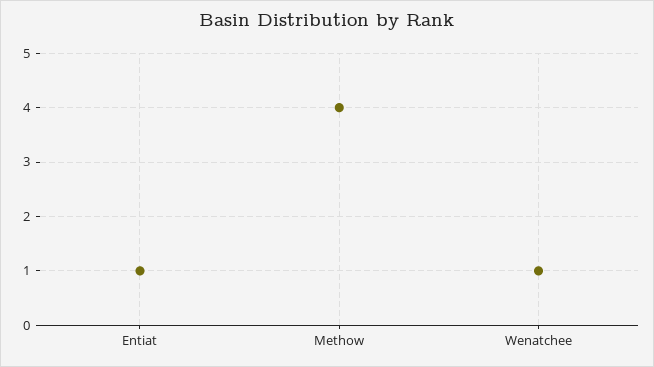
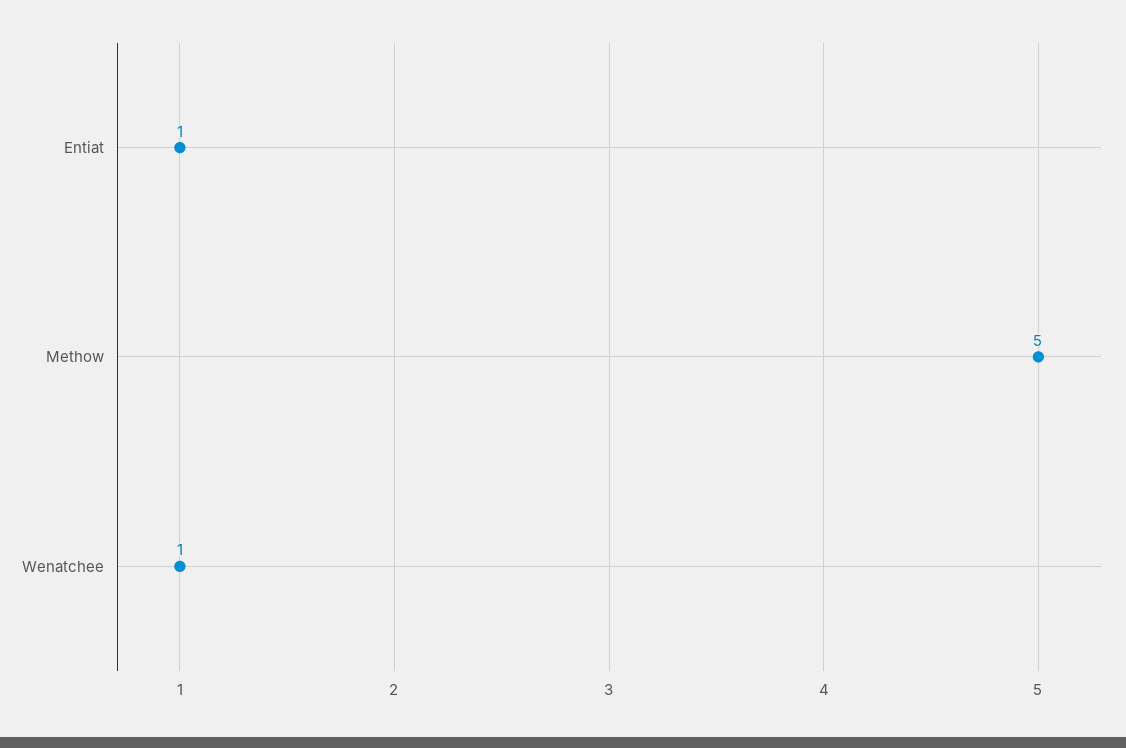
  {
    "Entiat": 1,
-   "Methow": 4,
+   "Methow": 5,
    "Wenatchee": 1
  }

